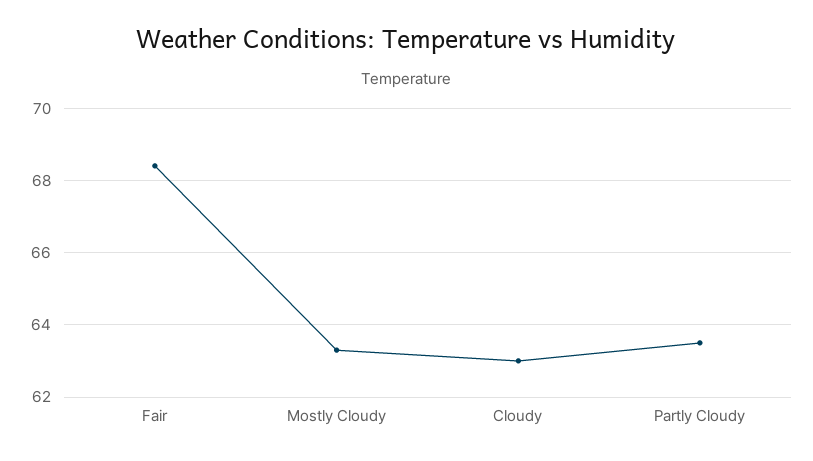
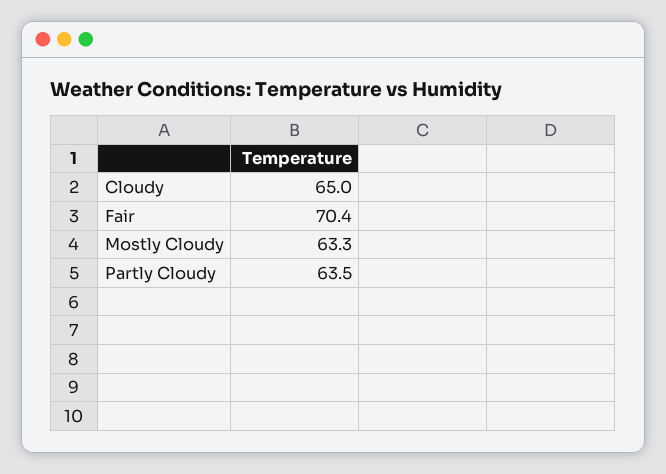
  {
-   "Fair": 68.5,
+   "Fair": 70.4,
    "Mostly Cloudy": 63.3,
-   "Cloudy": 63,
+   "Cloudy": 65,
    "Partly Cloudy": 63.5
  }

